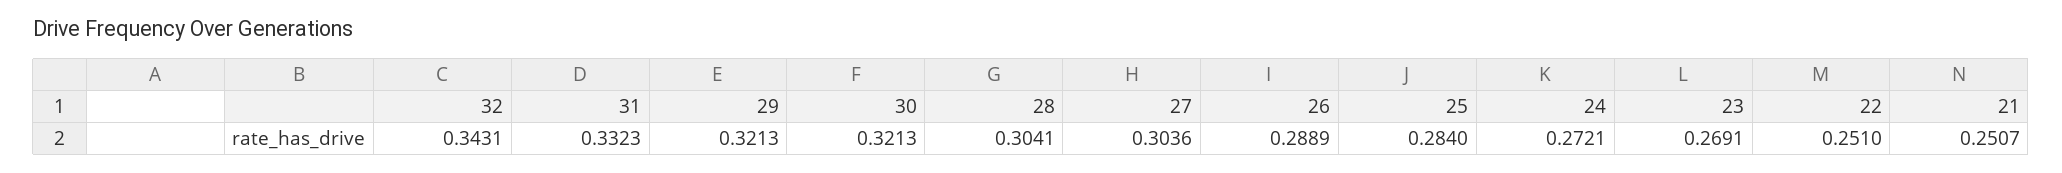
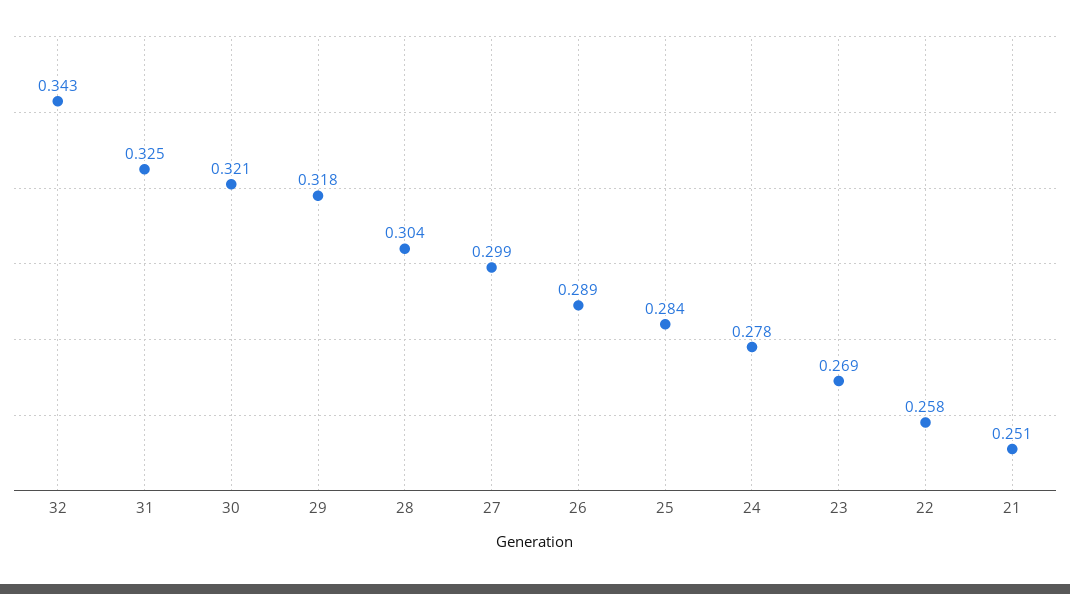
  {
    "32": 0.3431,
-   "31": 0.3323,
+   "31": 0.325,
-   "29": 0.3213,
+   "29": 0.318,
    "30": 0.3213,
    "28": 0.3041,
-   "27": 0.3036,
+   "27": 0.299,
    "26": 0.2889,
    "25": 0.284,
-   "24": 0.2721,
+   "24": 0.278,
    "23": 0.2691,
-   "22": 0.251,
+   "22": 0.258,
    "21": 0.2507
  }

